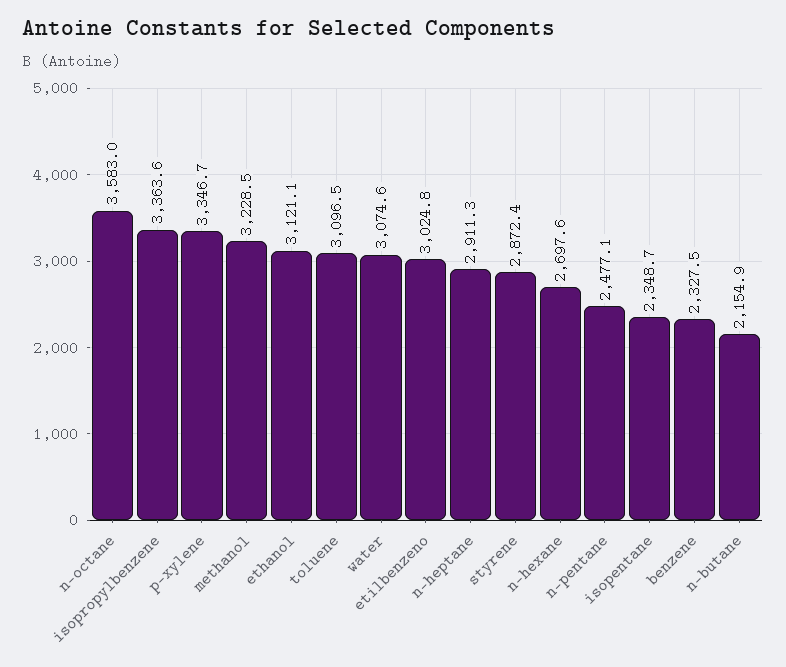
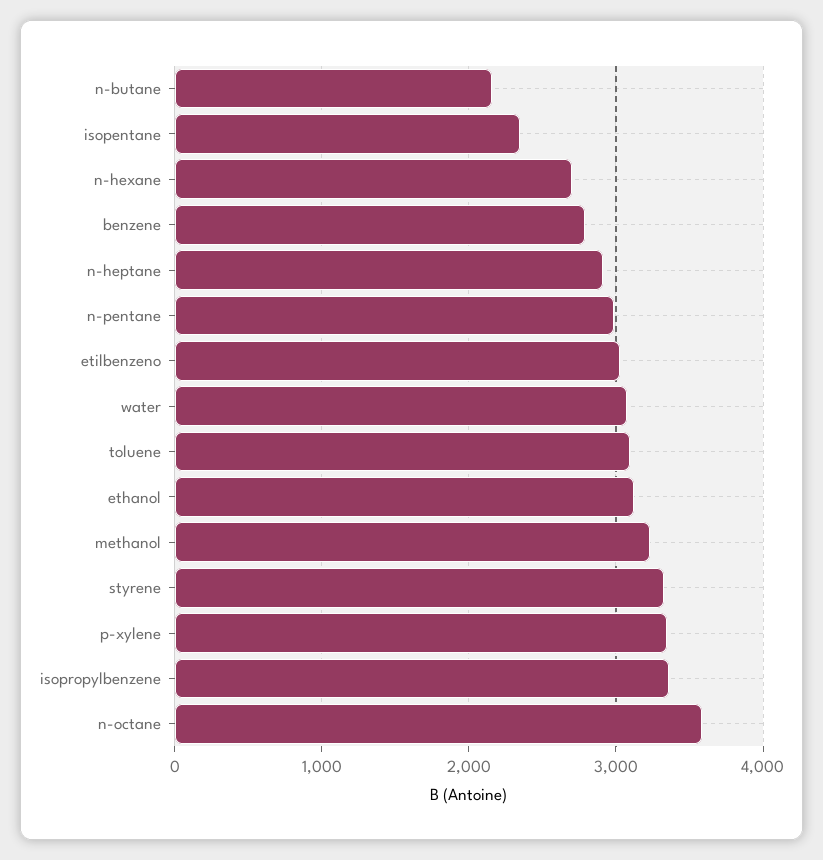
  {
    "n-octane": 3583,
    "isopropylbenzene": 3363.6,
    "p-xylene": 3346.7,
    "methanol": 3228.5,
    "ethanol": 3121.1,
    "toluene": 3096.5,
    "water": 3074.6,
    "etilbenzeno": 3024.8,
    "n-heptane": 2911.3,
-   "styrene": 2872.4,
+   "styrene": 3300,
    "n-hexane": 2697.6,
-   "n-pentane": 2477.1,
+   "n-pentane": 3000,
    "isopentane": 2348.7,
-   "benzene": 2327.5,
+   "benzene": 2800,
    "n-butane": 2154.9
  }

